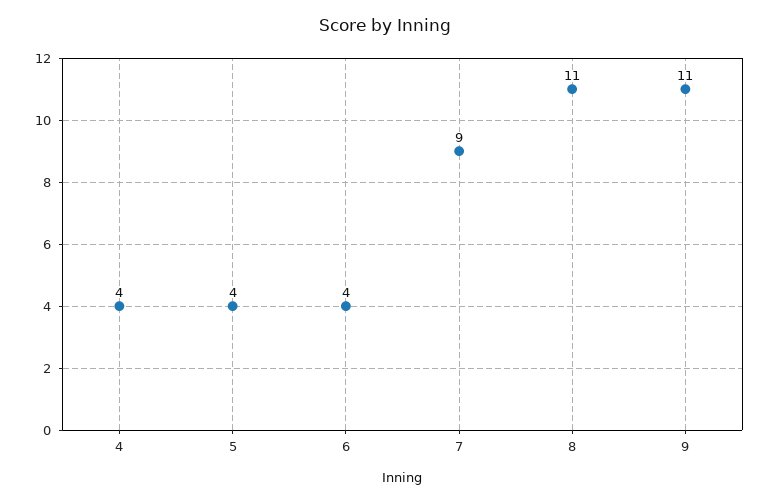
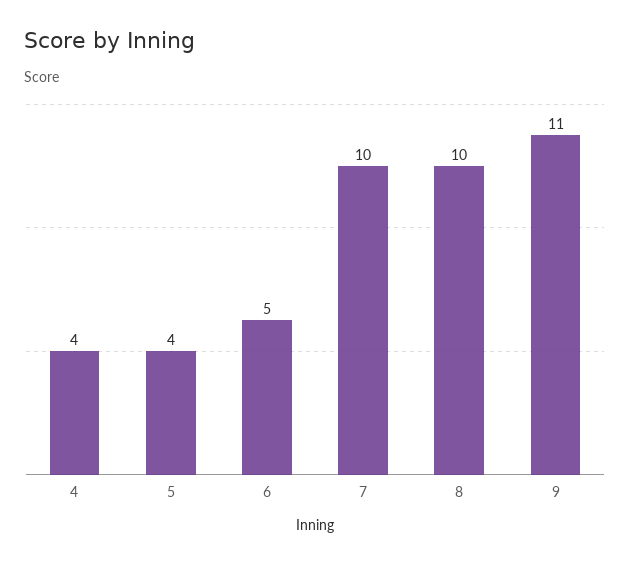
  {
    "4": 4,
    "5": 4,
-   "6": 4,
+   "6": 5,
-   "7": 9,
+   "7": 10,
-   "8": 11,
+   "8": 10,
    "9": 11
  }

